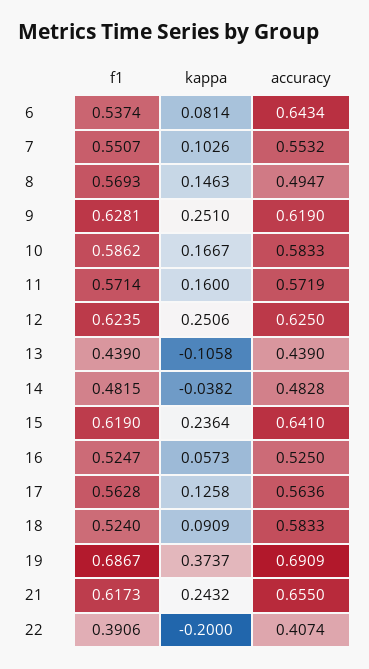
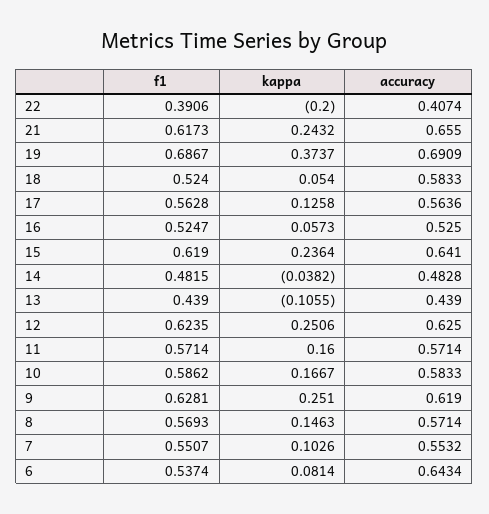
  {
    "f1": {
      "6": 0.5374,
      "7": 0.5507,
      "8": 0.5693,
      "9": 0.6281,
      "10": 0.5862,
      "11": 0.5714,
      "12": 0.6235,
      "13": 0.439,
      "14": 0.4815,
      "15": 0.619,
      "16": 0.5247,
      "17": 0.5628,
      "18": 0.524,
      "19": 0.6867,
      "21": 0.6173,
      "22": 0.3906
    },
    "kappa": {
      "6": 0.0814,
      "7": 0.1026,
      "8": 0.1463,
      "9": 0.251,
      "10": 0.1667,
      "11": 0.16,
      "12": 0.2506,
-     "13": -0.1058,
+     "13": -0.1055,
      "14": -0.0382,
      "15": 0.2364,
      "16": 0.0573,
      "17": 0.1258,
-     "18": 0.0909,
+     "18": 0.054,
      "19": 0.3737,
      "21": 0.2432,
      "22": -0.2
    },
    "accuracy": {
      "6": 0.6434,
      "7": 0.5532,
-     "8": 0.4947,
+     "8": 0.5714,
      "9": 0.619,
      "10": 0.5833,
-     "11": 0.5719,
+     "11": 0.5714,
      "12": 0.625,
      "13": 0.439,
      "14": 0.4828,
      "15": 0.641,
      "16": 0.525,
      "17": 0.5636,
      "18": 0.5833,
      "19": 0.6909,
      "21": 0.655,
      "22": 0.4074
    }
  }

